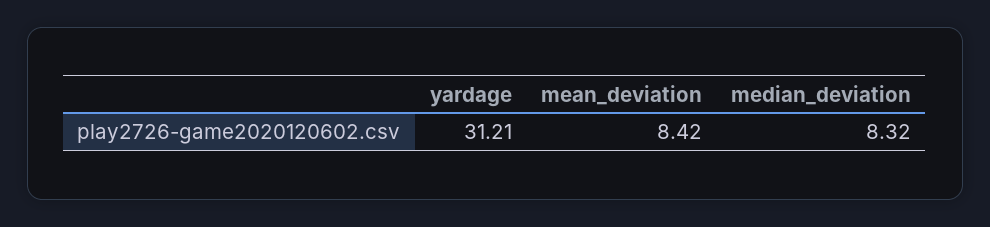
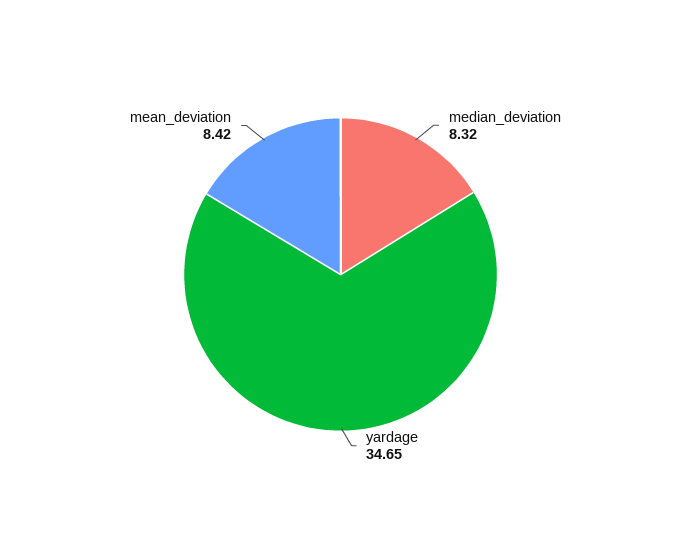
  {
-   "yardage": 31.21,
+   "yardage": 34.65,
    "mean_deviation": 8.42,
    "median_deviation": 8.32
  }

